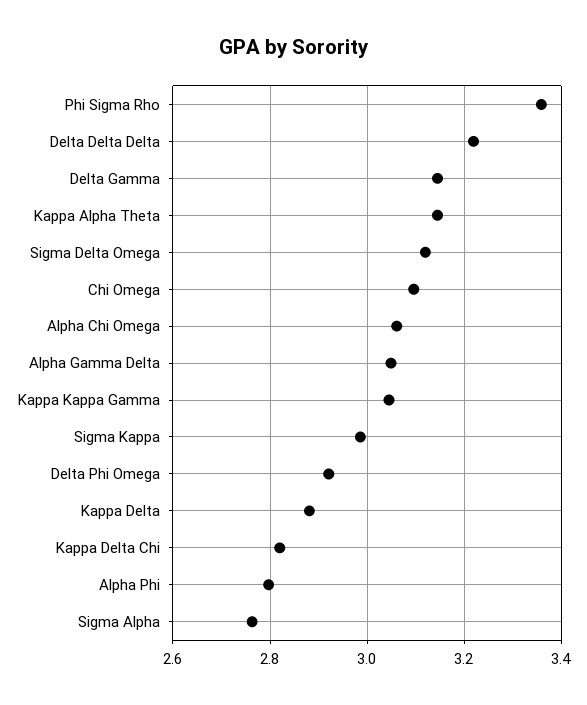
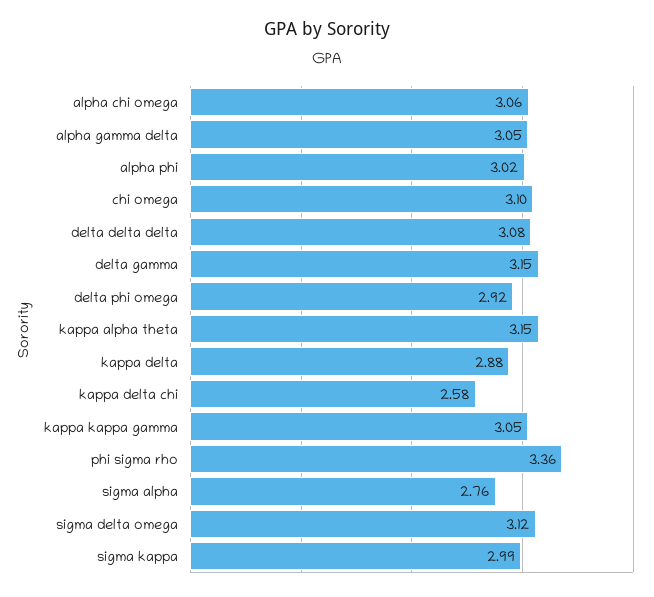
  {
    "Phi Sigma Rho": 3.36,
-   "Delta Delta Delta": 3.22,
+   "Delta Delta Delta": 3.08,
    "Delta Gamma": 3.15,
    "Kappa Alpha Theta": 3.15,
    "Sigma Delta Omega": 3.12,
    "Chi Omega": 3.1,
    "Alpha Chi Omega": 3.06,
    "Alpha Gamma Delta": 3.05,
    "Kappa Kappa Gamma": 3.05,
    "Sigma Kappa": 2.99,
    "Delta Phi Omega": 2.92,
    "Kappa Delta": 2.88,
-   "Kappa Delta Chi": 2.82,
+   "Kappa Delta Chi": 2.58,
-   "Alpha Phi": 2.8,
+   "Alpha Phi": 3.02,
    "Sigma Alpha": 2.76
  }

